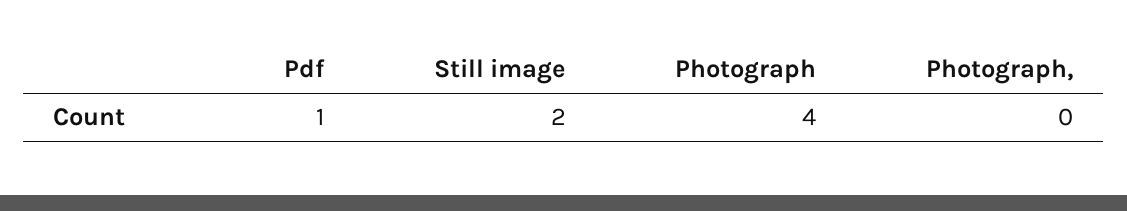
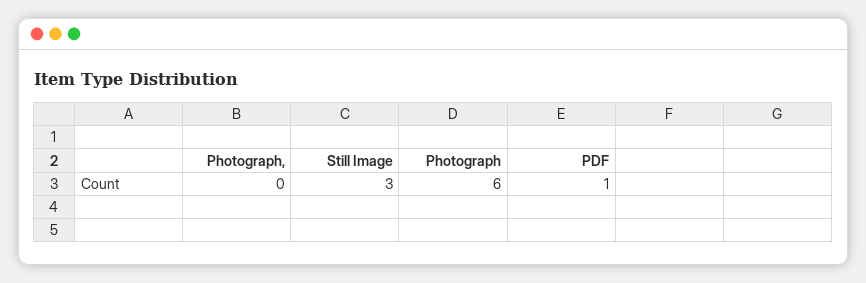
  {
    "Pdf": 1,
-   "Still image": 2,
+   "Still image": 3,
-   "Photograph": 4,
+   "Photograph": 6,
    "Photograph,": 0
  }

